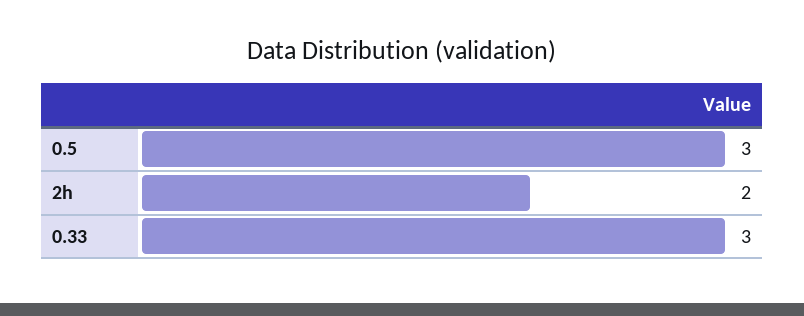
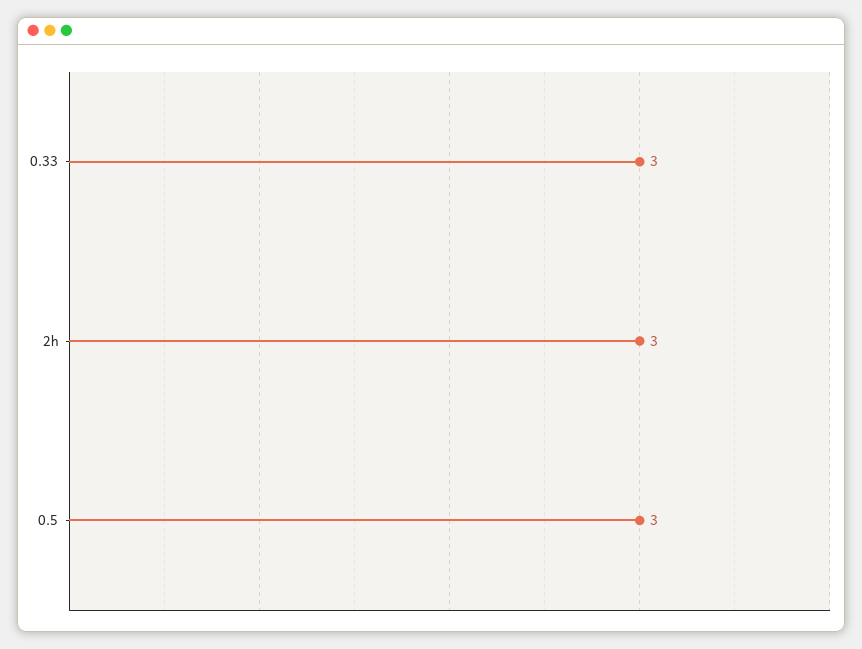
  {
    "0.5": 3,
-   "2h": 2,
+   "2h": 3,
    "0.33": 3
  }

